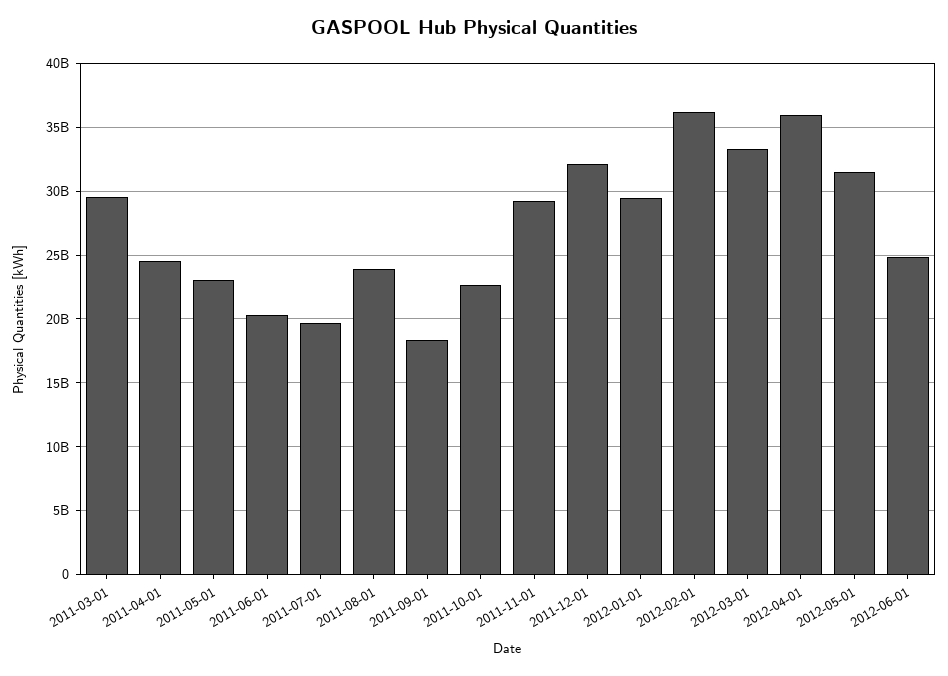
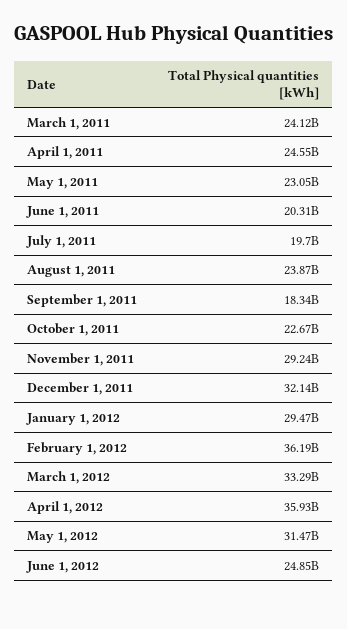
  {
-   "2011-03-01": 29500000000,
+   "2011-03-01": 24120000000,
    "2011-04-01": 24550000000,
    "2011-05-01": 23050000000,
    "2011-06-01": 20310000000,
    "2011-07-01": 19700000000,
    "2011-08-01": 23870000000,
    "2011-09-01": 18340000000,
    "2011-10-01": 22670000000,
    "2011-11-01": 29240000000,
    "2011-12-01": 32140000000,
    "2012-01-01": 29470000000,
    "2012-02-01": 36190000000,
    "2012-03-01": 33290000000,
    "2012-04-01": 35930000000,
    "2012-05-01": 31470000000,
    "2012-06-01": 24850000000
  }

